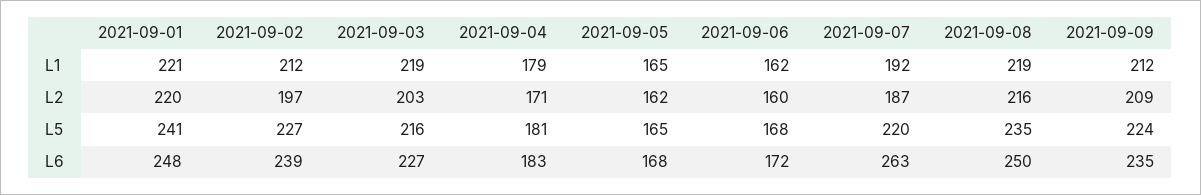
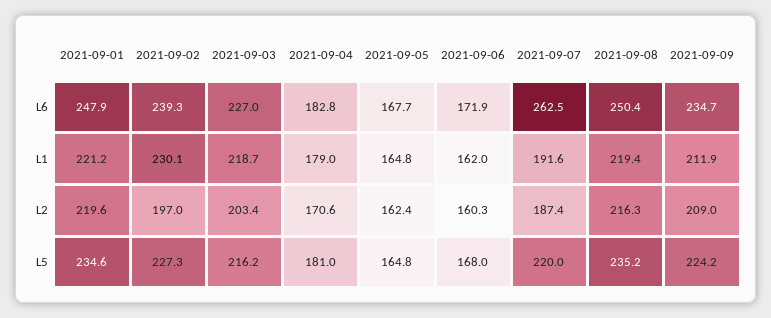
  {
    "2021-09-01": {
      "L1": 221.2,
      "L2": 219.6,
-     "L5": 241,
+     "L5": 234.6,
      "L6": 247.9
    },
    "2021-09-02": {
-     "L1": 212,
+     "L1": 230.1,
      "L2": 197,
      "L5": 227.3,
      "L6": 239.3
    },
    "2021-09-03": {
      "L1": 218.7,
      "L2": 203.4,
      "L5": 216.2,
      "L6": 227
    },
    "2021-09-04": {
      "L1": 179,
      "L2": 170.6,
      "L5": 181,
      "L6": 182.8
    },
    "2021-09-05": {
      "L1": 164.8,
      "L2": 162.4,
      "L5": 164.8,
      "L6": 167.7
    },
    "2021-09-06": {
      "L1": 162,
      "L2": 160.3,
      "L5": 168,
      "L6": 171.9
    },
    "2021-09-07": {
      "L1": 191.6,
      "L2": 187.4,
      "L5": 220,
      "L6": 262.5
    },
    "2021-09-08": {
      "L1": 219.4,
      "L2": 216.3,
      "L5": 235.2,
      "L6": 250.4
    },
    "2021-09-09": {
      "L1": 211.9,
      "L2": 209,
      "L5": 224.2,
      "L6": 234.7
    }
  }

